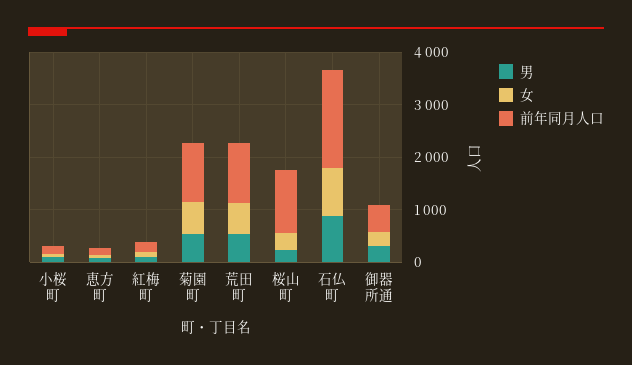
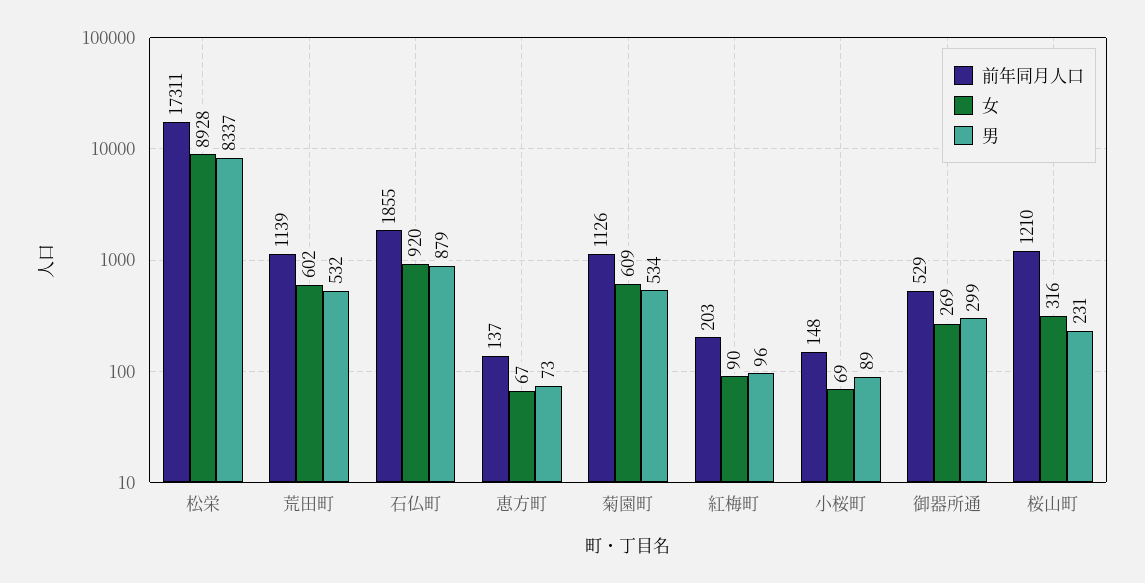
  {
    "男": {
      "小桜町": 89,
      "恵方町": 73,
      "紅梅町": 96,
      "菊園町": 534,
      "荒田町": 532,
      "桜山町": 231,
      "石仏町": 879,
-     "御器所通": 299
+     "御器所通": 299,
+     "松栄": 8337
    },
    "女": {
      "小桜町": 69,
      "恵方町": 67,
      "紅梅町": 90,
      "菊園町": 609,
      "荒田町": 602,
      "桜山町": 316,
      "石仏町": 920,
-     "御器所通": 269
+     "御器所通": 269,
+     "松栄": 8928
    },
    "前年同月人口": {
      "小桜町": 148,
      "恵方町": 137,
      "紅梅町": 203,
      "菊園町": 1126,
      "荒田町": 1139,
      "桜山町": 1210,
      "石仏町": 1855,
-     "御器所通": 529
+     "御器所通": 529,
+     "松栄": 17311
    }
  }

